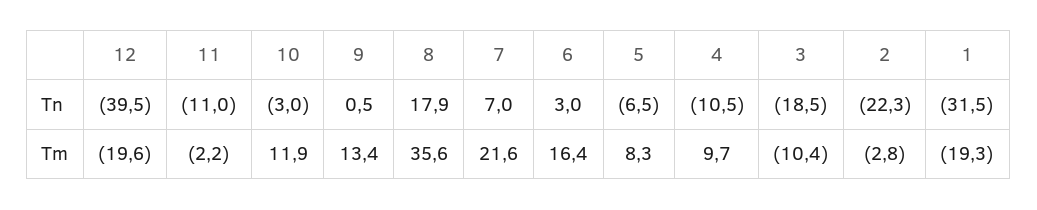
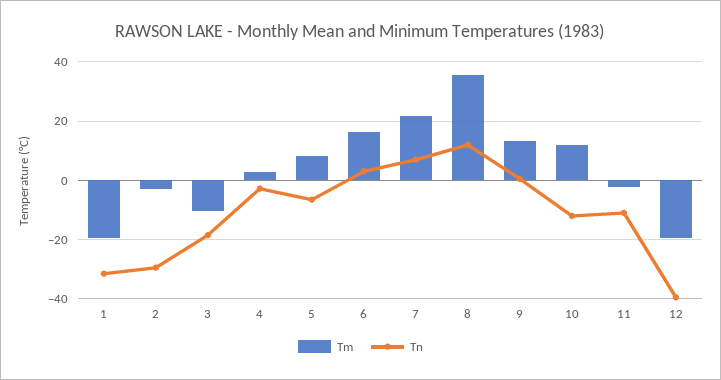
  {
    "Tn": {
      "12": -39.5,
      "11": -11,
-     "10": -3,
+     "10": -12.5,
      "9": 0.5,
-     "8": 17.9,
+     "8": 12.5,
      "7": 7,
      "6": 3,
      "5": -6.5,
-     "4": -10.5,
+     "4": -2.5,
      "3": -18.5,
-     "2": -22.3,
+     "2": -30,
      "1": -31.5
    },
    "Tm": {
      "12": -19.6,
      "11": -2.2,
      "10": 11.9,
      "9": 13.4,
      "8": 35.6,
      "7": 21.6,
      "6": 16.4,
      "5": 8.3,
-     "4": 9.7,
+     "4": 2.5,
      "3": -10.4,
      "2": -2.8,
      "1": -19.3
    }
  }

